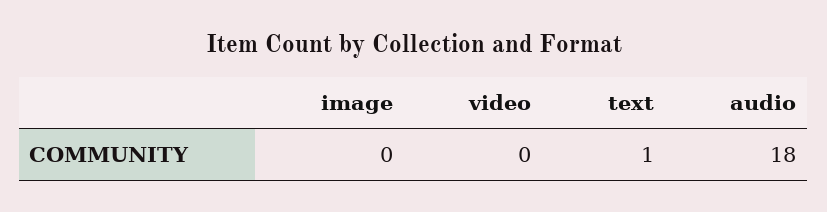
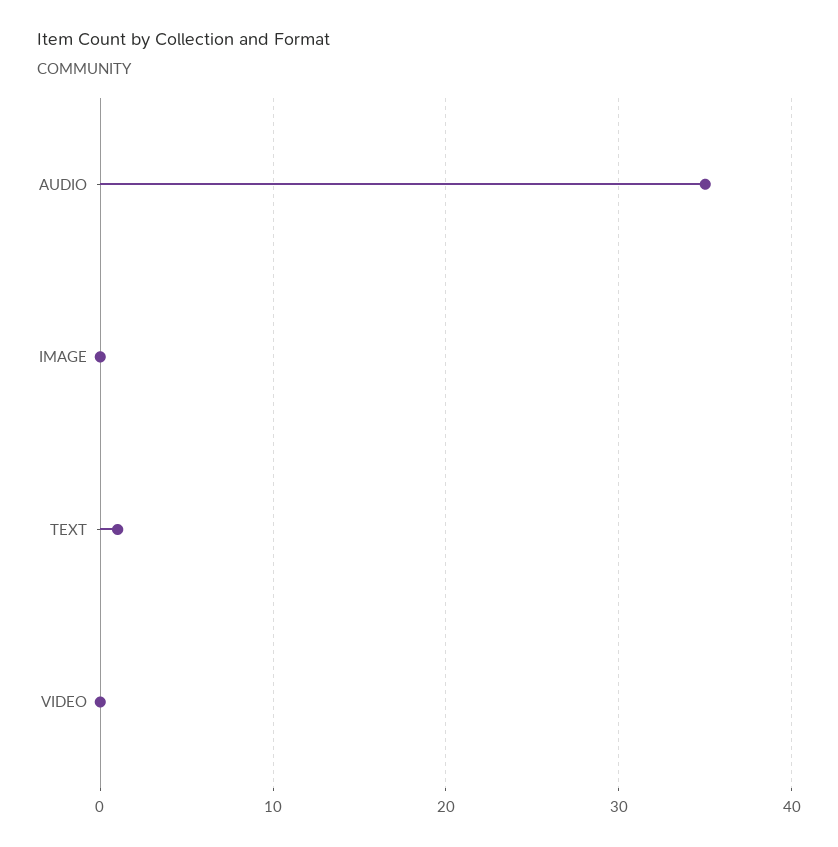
  {
    "image": 0,
    "video": 0,
    "text": 1,
-   "audio": 18
+   "audio": 35
  }

